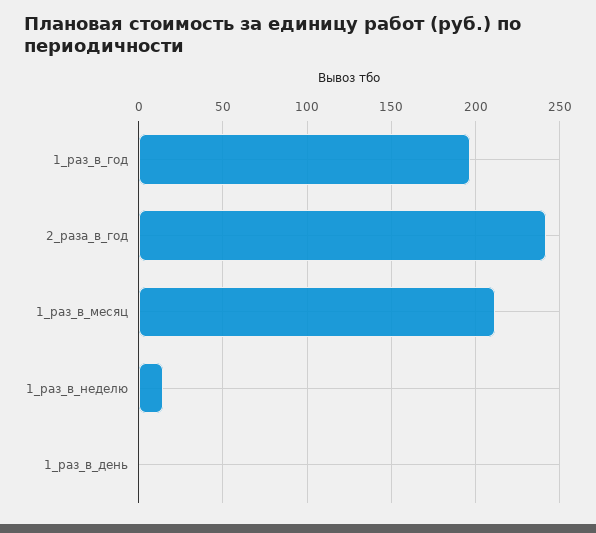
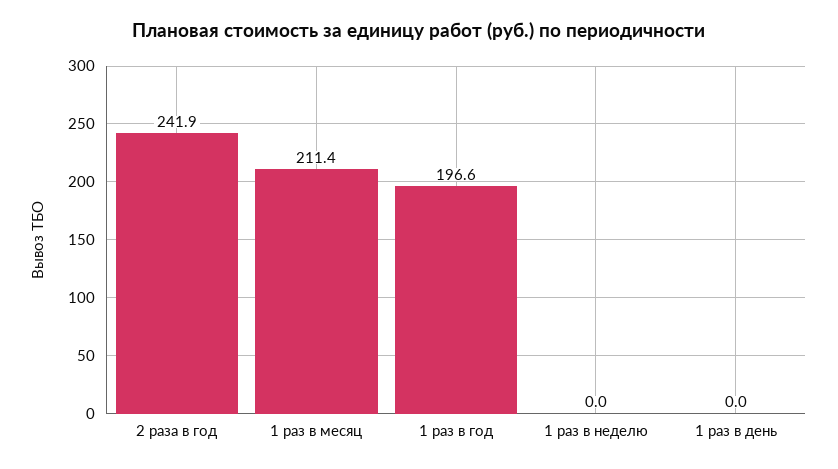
  {
    "1_раз_в_год": 196.6,
    "2_раза_в_год": 241.9,
    "1_раз_в_месяц": 211.4,
-   "1_раз_в_неделю": 15,
+   "1_раз_в_неделю": 0,
    "1_раз_в_день": 0
  }

